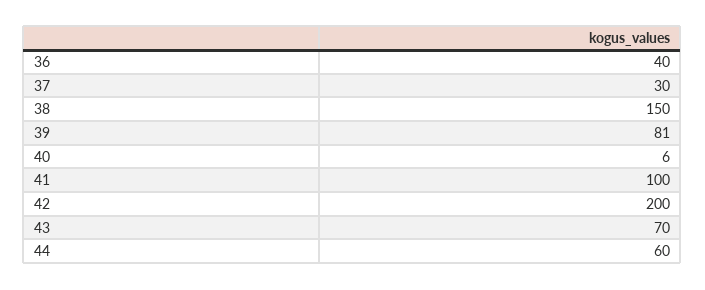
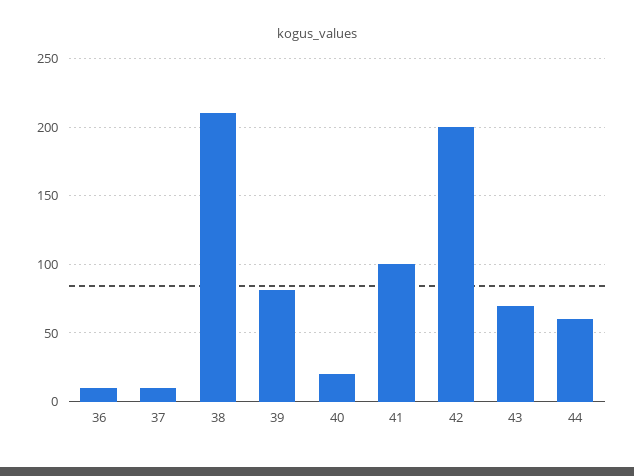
  {
-   "36": 40,
+   "36": 10,
-   "37": 30,
+   "37": 10,
-   "38": 150,
+   "38": 210,
    "39": 81,
-   "40": 6,
+   "40": 20,
    "41": 100,
    "42": 200,
    "43": 70,
    "44": 60
  }

